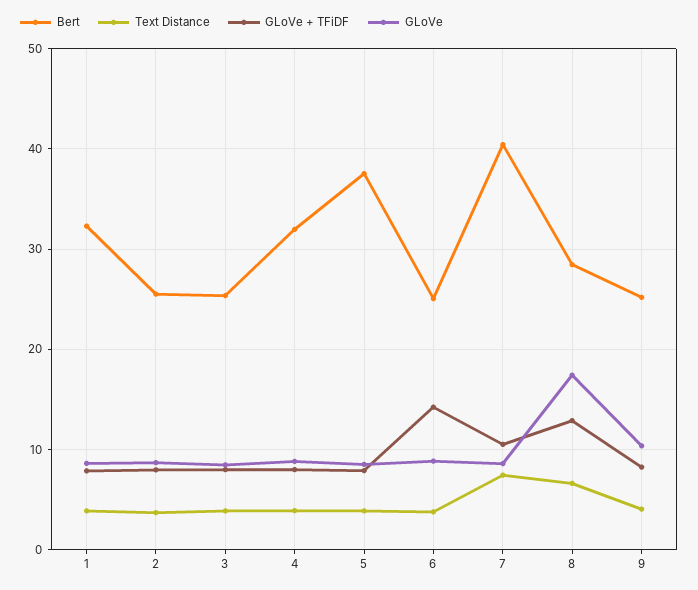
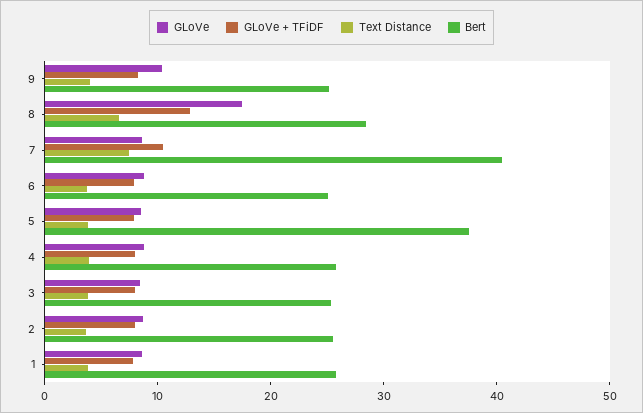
  {
    "Bert": {
-     "1": 32,
+     "1": 26,
      "2": 25,
      "3": 25,
-     "4": 32,
+     "4": 26,
      "5": 38,
      "6": 25,
      "7": 40,
      "8": 28,
      "9": 25
    },
    "Text Distance": {
      "1": 4,
      "2": 4,
      "3": 4,
      "4": 4,
      "5": 4,
      "6": 4,
      "7": 7,
      "8": 7,
      "9": 4
    },
    "GLoVe + TFiDF": {
      "1": 8,
      "2": 8,
      "3": 8,
      "4": 8,
      "5": 8,
-     "6": 14,
+     "6": 8,
      "7": 11,
      "8": 13,
      "9": 8
    },
    "GLoVe": {
      "1": 9,
      "2": 9,
      "3": 8,
      "4": 9,
      "5": 9,
      "6": 9,
      "7": 9,
      "8": 17,
      "9": 10
    }
  }

